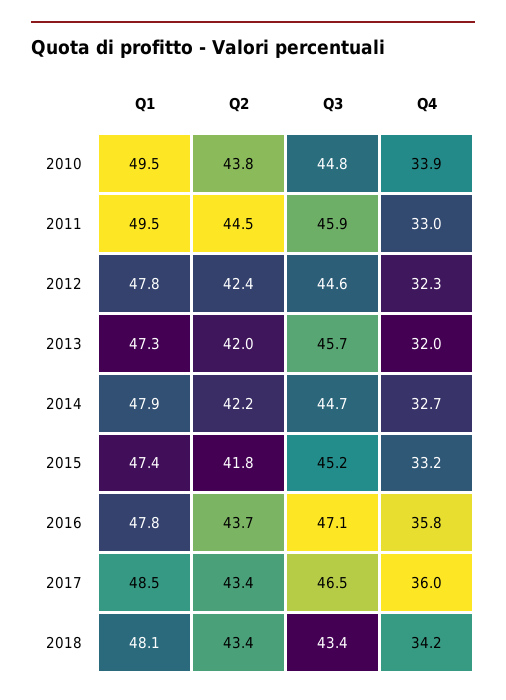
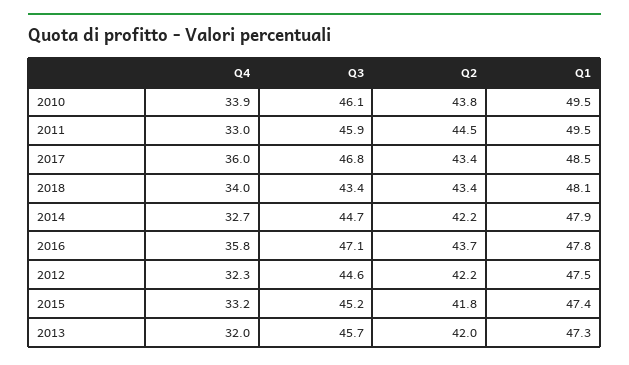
  {
    "Q1": {
      "2010": 49.5,
      "2011": 49.5,
-     "2012": 47.8,
+     "2012": 47.5,
      "2013": 47.3,
      "2014": 47.9,
      "2015": 47.4,
      "2016": 47.8,
      "2017": 48.5,
      "2018": 48.1
    },
    "Q2": {
      "2010": 43.8,
      "2011": 44.5,
-     "2012": 42.4,
+     "2012": 42.2,
      "2013": 42,
      "2014": 42.2,
      "2015": 41.8,
      "2016": 43.7,
      "2017": 43.4,
      "2018": 43.4
    },
    "Q3": {
-     "2010": 44.8,
+     "2010": 46.1,
      "2011": 45.9,
      "2012": 44.6,
      "2013": 45.7,
      "2014": 44.7,
      "2015": 45.2,
      "2016": 47.1,
-     "2017": 46.5,
+     "2017": 46.8,
      "2018": 43.4
    },
    "Q4": {
      "2010": 33.9,
      "2011": 33,
      "2012": 32.3,
      "2013": 32,
      "2014": 32.7,
      "2015": 33.2,
      "2016": 35.8,
      "2017": 36,
-     "2018": 34.2
+     "2018": 34
    }
  }

